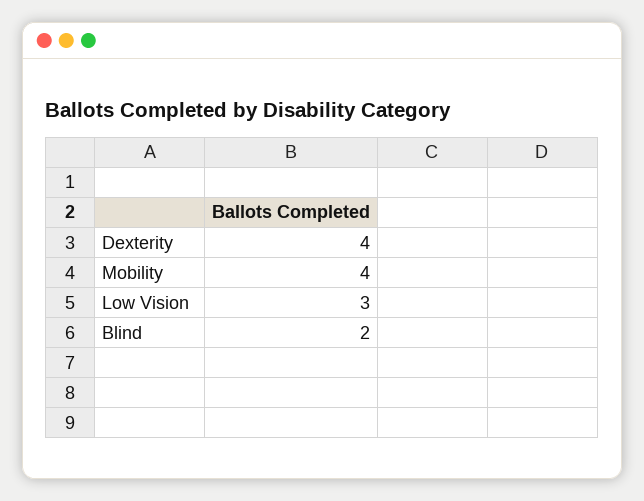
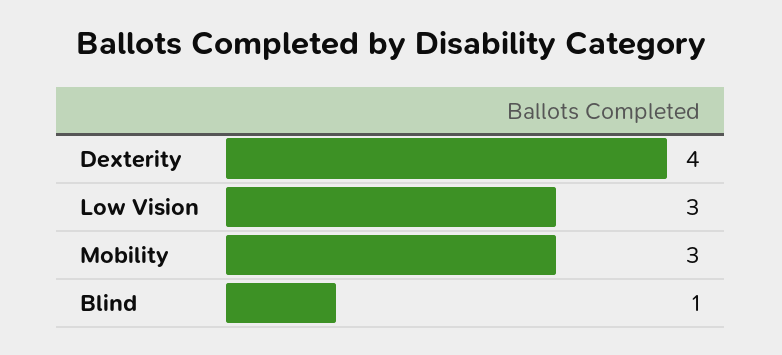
  {
    "Dexterity": 4,
-   "Mobility": 4,
+   "Mobility": 3,
    "Low Vision": 3,
-   "Blind": 2
+   "Blind": 1
  }

